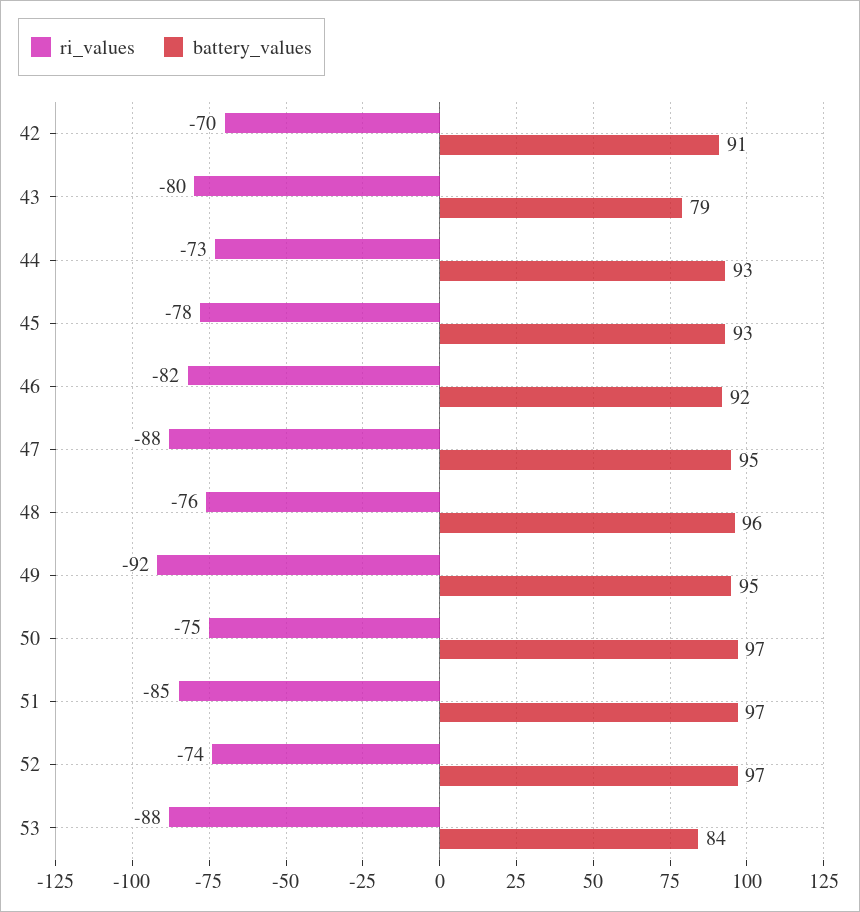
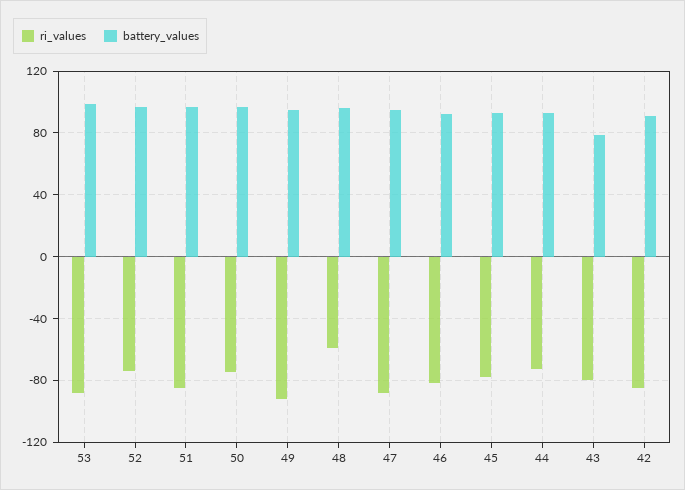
  {
    "ri_values": {
-     "42": -70,
+     "42": -85,
      "43": -80,
      "44": -73,
      "45": -78,
      "46": -82,
      "47": -88,
-     "48": -76,
+     "48": -60,
      "49": -92,
      "50": -75,
      "51": -85,
      "52": -74,
      "53": -88
    },
    "battery_values": {
      "42": 91,
      "43": 79,
      "44": 93,
      "45": 93,
      "46": 92,
      "47": 95,
      "48": 96,
      "49": 95,
      "50": 97,
      "51": 97,
      "52": 97,
-     "53": 84
+     "53": 100
    }
  }

